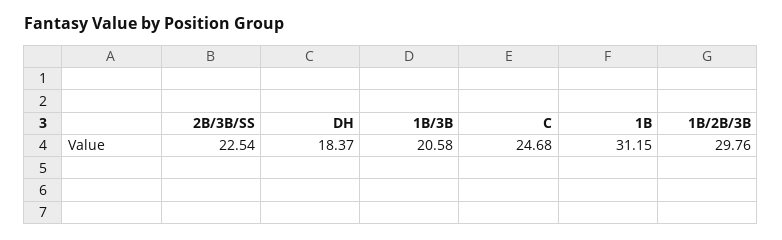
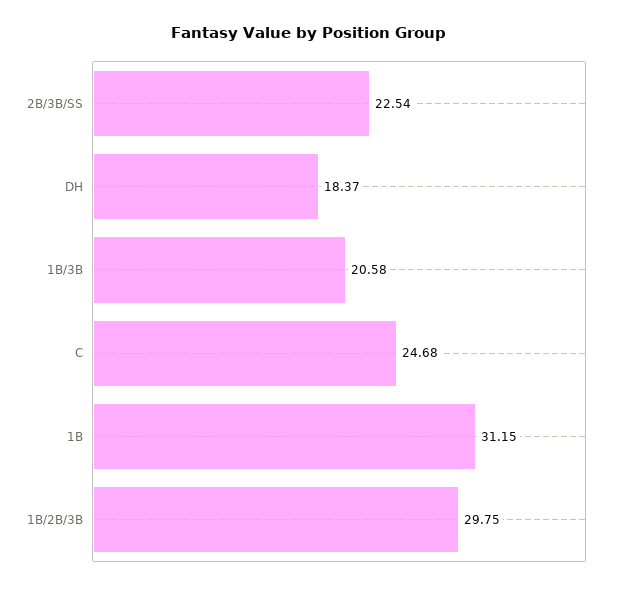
  {
    "2B/3B/SS": 22.54,
    "DH": 18.37,
    "1B/3B": 20.58,
    "C": 24.68,
    "1B": 31.15,
-   "1B/2B/3B": 29.76
+   "1B/2B/3B": 29.75
  }

